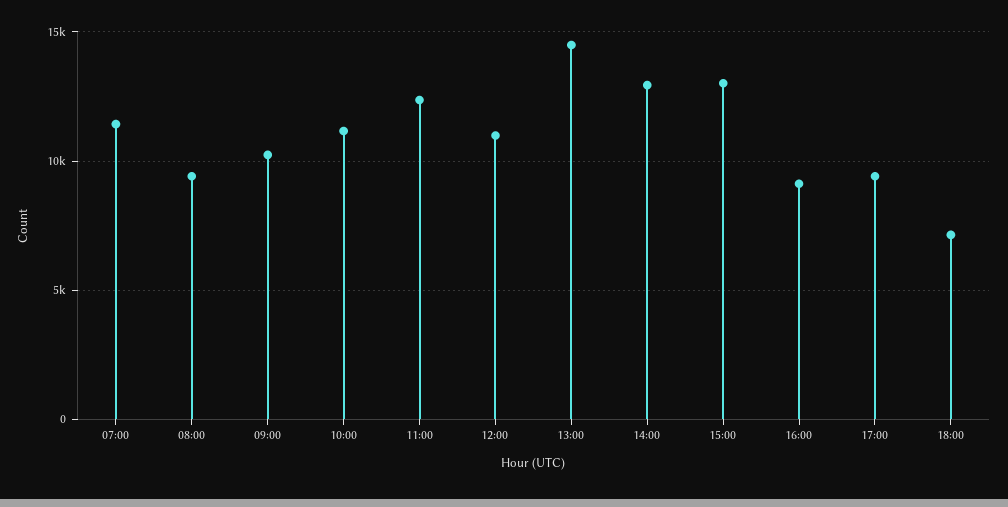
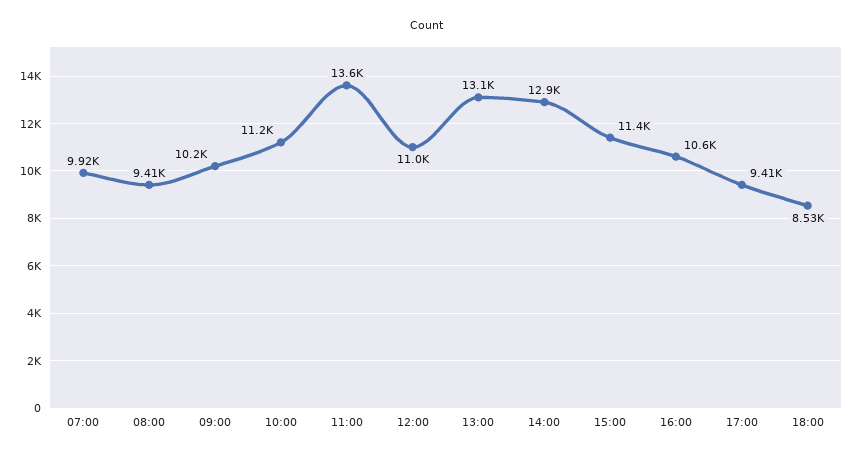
  {
-   "07:00": 11500,
+   "07:00": 9920,
    "08:00": 9410,
    "09:00": 10200,
    "10:00": 11200,
-   "11:00": 12500,
+   "11:00": 13600,
    "12:00": 11000,
-   "13:00": 14500,
+   "13:00": 13100,
    "14:00": 12900,
-   "15:00": 13000,
+   "15:00": 11400,
-   "16:00": 9000,
+   "16:00": 10600,
    "17:00": 9410,
-   "18:00": 7000
+   "18:00": 8530
  }

